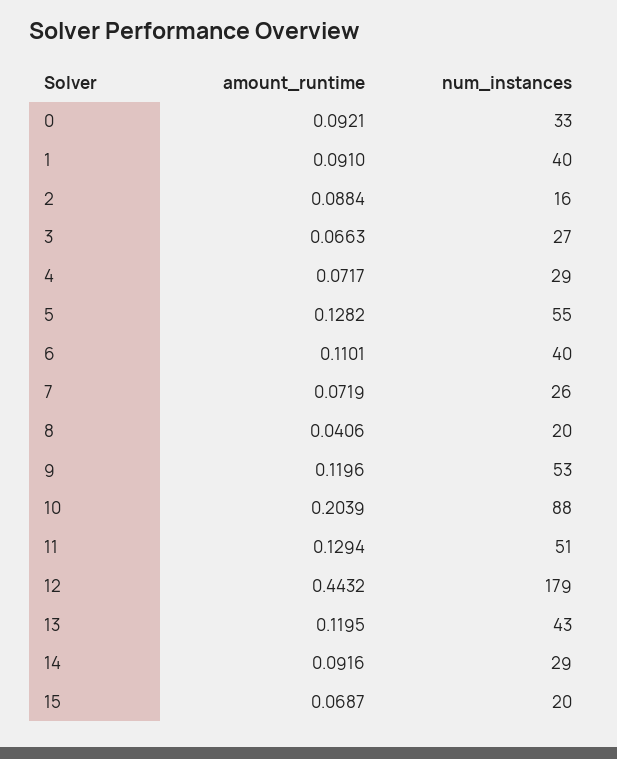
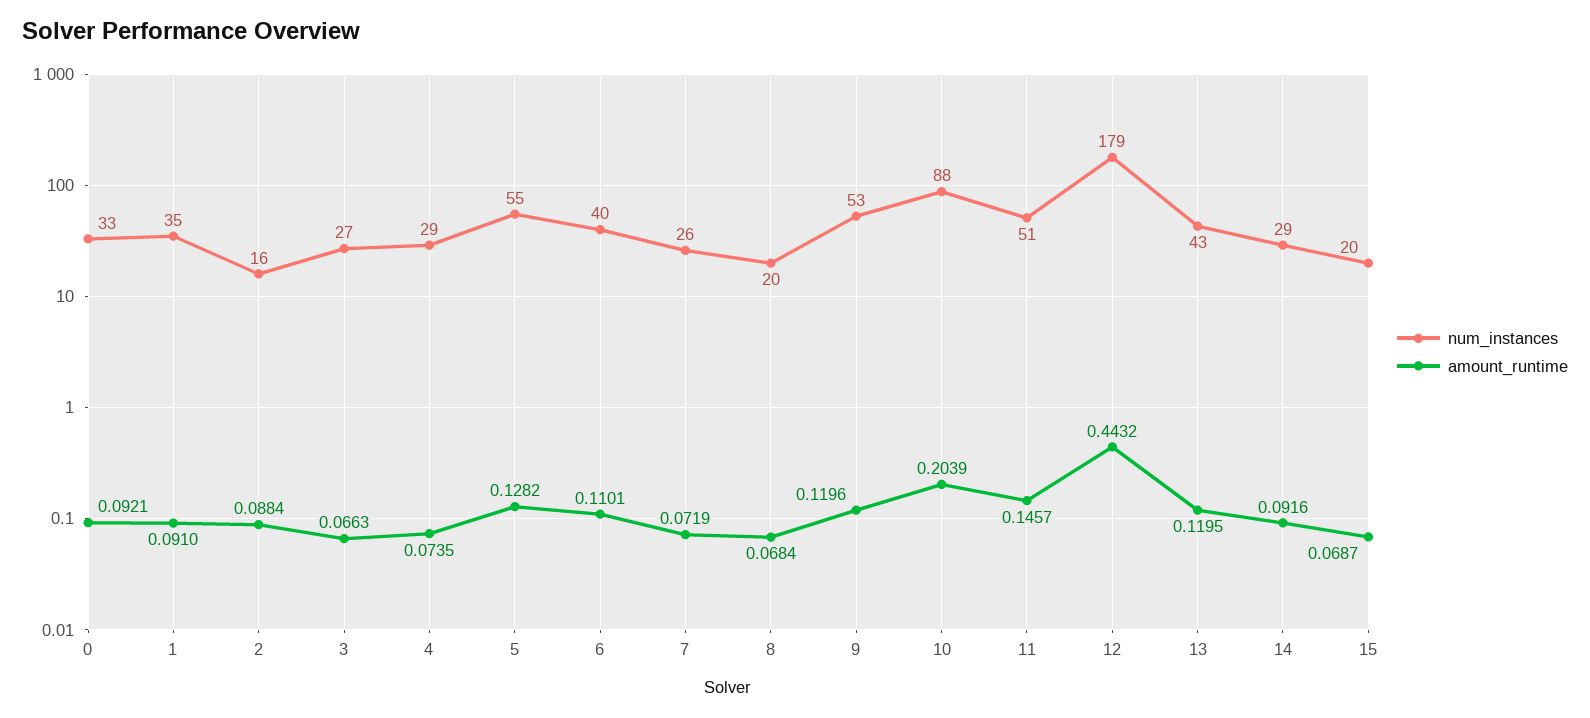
  {
    "amount_runtime": {
      "0": 0.0921,
      "1": 0.091,
      "2": 0.0884,
      "3": 0.0663,
-     "4": 0.0717,
+     "4": 0.0735,
      "5": 0.1282,
      "6": 0.1101,
      "7": 0.0719,
-     "8": 0.0406,
+     "8": 0.0684,
      "9": 0.1196,
      "10": 0.2039,
-     "11": 0.1294,
+     "11": 0.1457,
      "12": 0.4432,
      "13": 0.1195,
      "14": 0.0916,
      "15": 0.0687
    },
    "num_instances": {
      "0": 33,
-     "1": 40,
+     "1": 35,
      "2": 16,
      "3": 27,
      "4": 29,
      "5": 55,
      "6": 40,
      "7": 26,
      "8": 20,
      "9": 53,
      "10": 88,
      "11": 51,
      "12": 179,
      "13": 43,
      "14": 29,
      "15": 20
    }
  }

